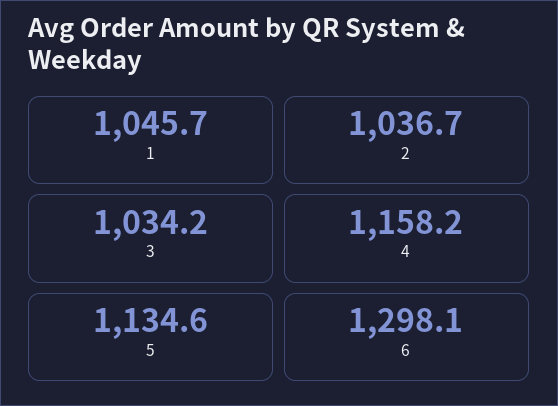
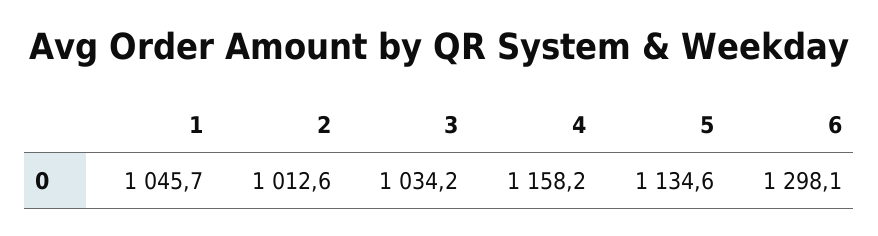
  {
    "1": 1045.7,
-   "2": 1036.7,
+   "2": 1012.6,
    "3": 1034.2,
    "4": 1158.2,
    "5": 1134.6,
    "6": 1298.1
  }

